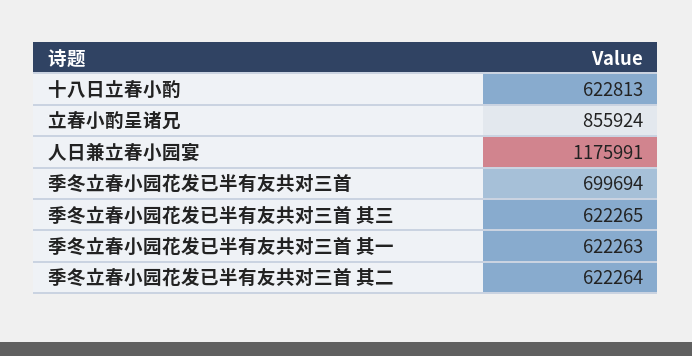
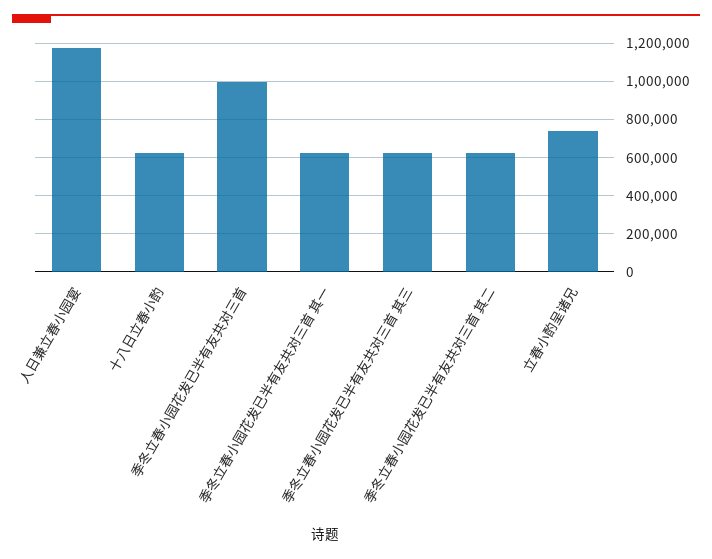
  {
    "十八日立春小酌": 622813,
-   "立春小酌呈诸兄": 855924,
+   "立春小酌呈诸兄": 750000,
    "人日兼立春小园宴": 1175991,
-   "季冬立春小园花发已半有友共对三首": 699694,
+   "季冬立春小园花发已半有友共对三首": 1000000,
    "季冬立春小园花发已半有友共对三首 其三": 622265,
    "季冬立春小园花发已半有友共对三首 其一": 622263,
    "季冬立春小园花发已半有友共对三首 其二": 622264
  }

